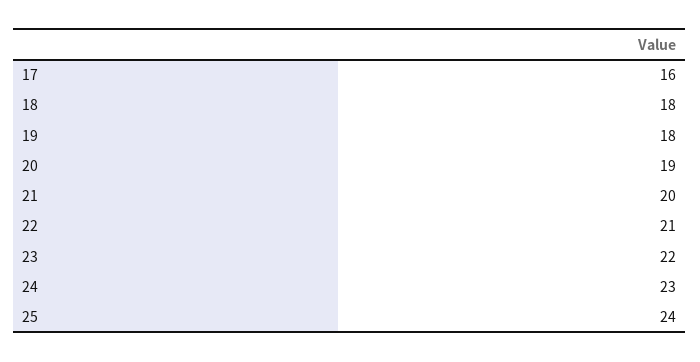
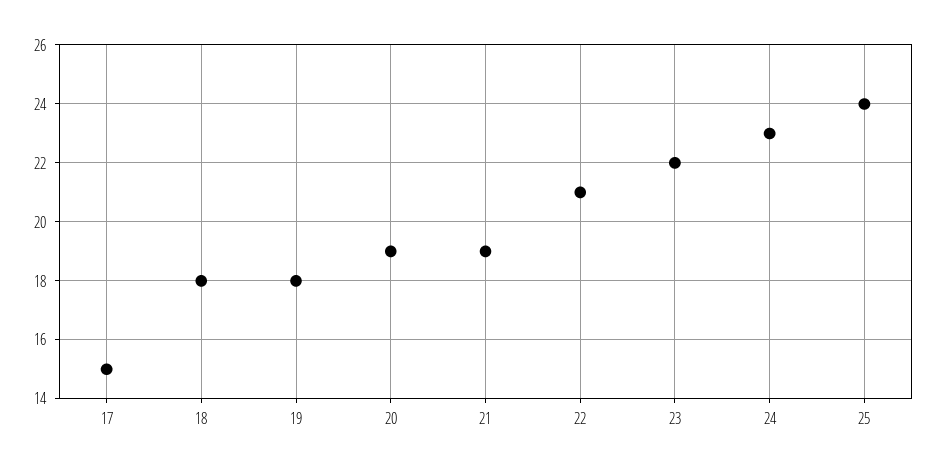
  {
-   "17": 16,
+   "17": 15,
    "18": 18,
    "19": 18,
    "20": 19,
-   "21": 20,
+   "21": 19,
    "22": 21,
    "23": 22,
    "24": 23,
    "25": 24
  }

